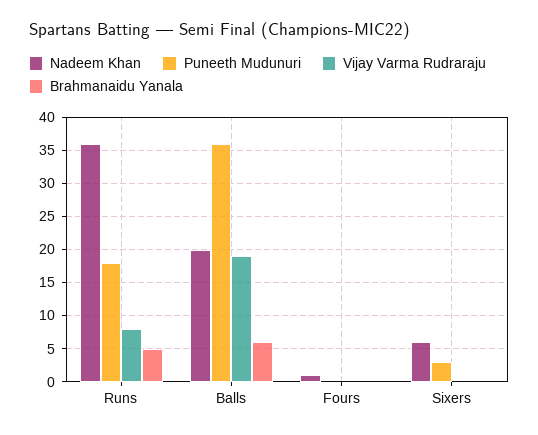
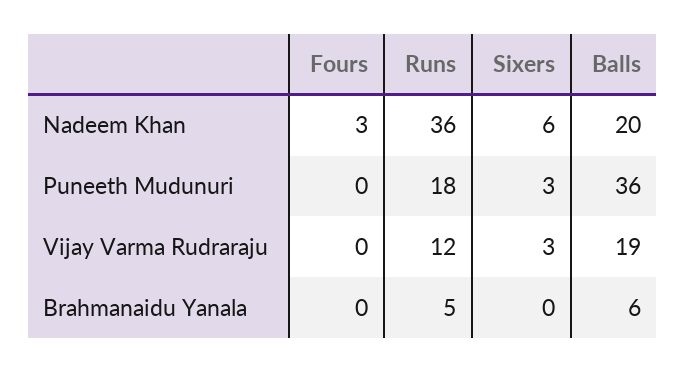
  {
    "Nadeem Khan": {
      "Runs": 36,
      "Balls": 20,
-     "Fours": 1,
+     "Fours": 3,
      "Sixers": 6
    },
    "Puneeth Mudunuri": {
      "Runs": 18,
      "Balls": 36,
      "Fours": 0,
      "Sixers": 3
    },
    "Vijay Varma Rudraraju": {
-     "Runs": 8,
+     "Runs": 12,
      "Balls": 19,
      "Fours": 0,
-     "Sixers": 0
+     "Sixers": 3
    },
    "Brahmanaidu Yanala": {
      "Runs": 5,
      "Balls": 6,
      "Fours": 0,
      "Sixers": 0
    }
  }

